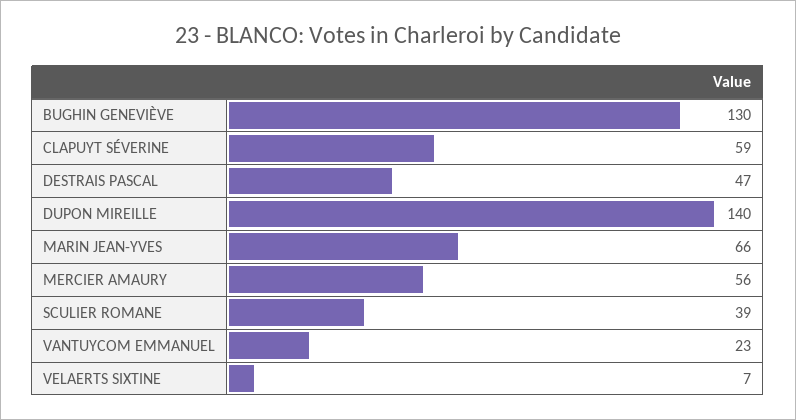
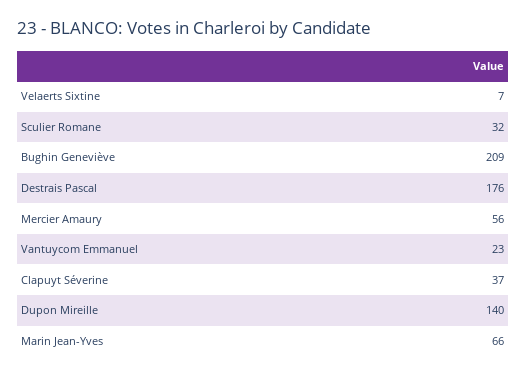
  {
-   "BUGHIN GENEVIÈVE": 130,
+   "BUGHIN GENEVIÈVE": 209,
-   "CLAPUYT SÉVERINE": 59,
+   "CLAPUYT SÉVERINE": 37,
-   "DESTRAIS PASCAL": 47,
+   "DESTRAIS PASCAL": 176,
    "DUPON MIREILLE": 140,
    "MARIN JEAN-YVES": 66,
    "MERCIER AMAURY": 56,
-   "SCULIER ROMANE": 39,
+   "SCULIER ROMANE": 32,
    "VANTUYCOM EMMANUEL": 23,
    "VELAERTS SIXTINE": 7
  }

